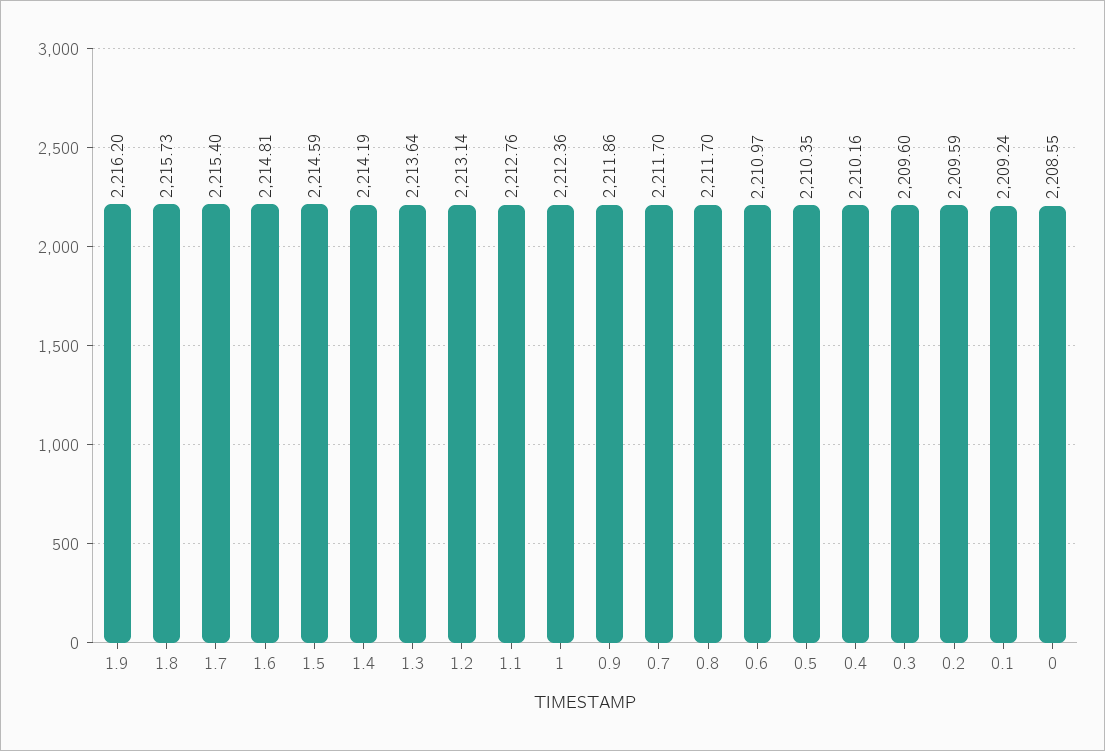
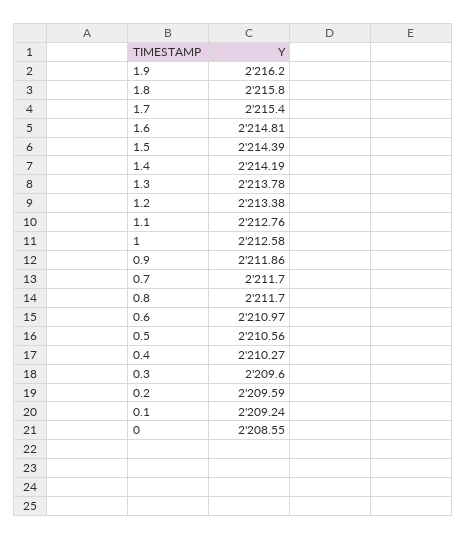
  {
    "1.9": 2216.2,
-   "1.8": 2215.73,
+   "1.8": 2215.8,
    "1.7": 2215.4,
    "1.6": 2214.81,
-   "1.5": 2214.59,
+   "1.5": 2214.39,
    "1.4": 2214.19,
-   "1.3": 2213.64,
+   "1.3": 2213.78,
-   "1.2": 2213.14,
+   "1.2": 2213.38,
    "1.1": 2212.76,
-   "1": 2212.36,
+   "1": 2212.58,
    "0.9": 2211.86,
    "0.7": 2211.7,
    "0.8": 2211.7,
    "0.6": 2210.97,
-   "0.5": 2210.35,
+   "0.5": 2210.56,
-   "0.4": 2210.16,
+   "0.4": 2210.27,
    "0.3": 2209.6,
    "0.2": 2209.59,
    "0.1": 2209.24,
    "0": 2208.55
  }

